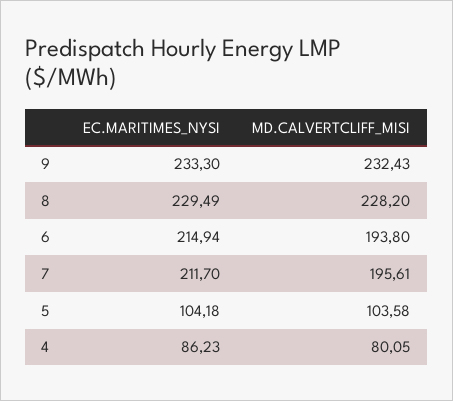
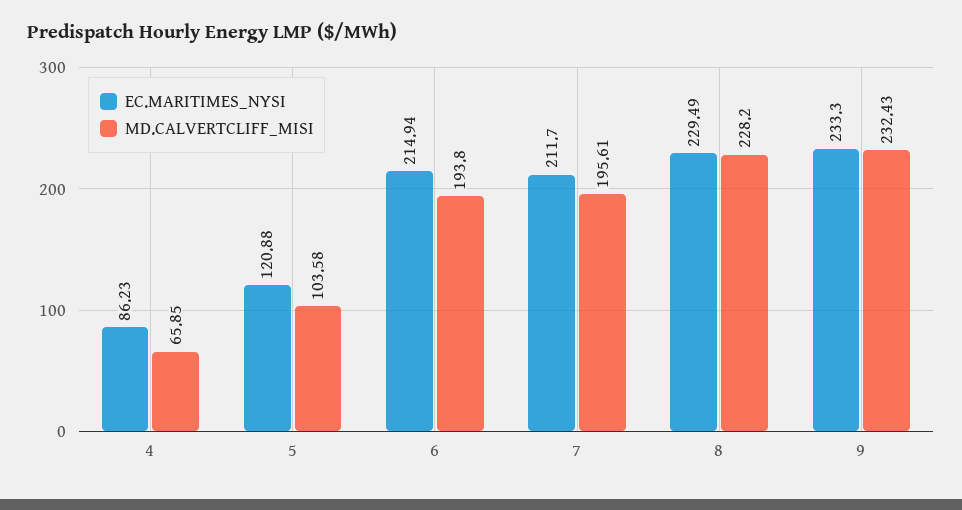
  {
    "EC.MARITIMES_NYSI": {
      "9": 233.3,
      "8": 229.49,
      "6": 214.94,
      "7": 211.7,
-     "5": 104.18,
+     "5": 120.88,
      "4": 86.23
    },
    "MD.CALVERTCLIFF_MISI": {
      "9": 232.43,
      "8": 228.2,
      "6": 193.8,
      "7": 195.61,
      "5": 103.58,
-     "4": 80.05
+     "4": 65.85
    }
  }

